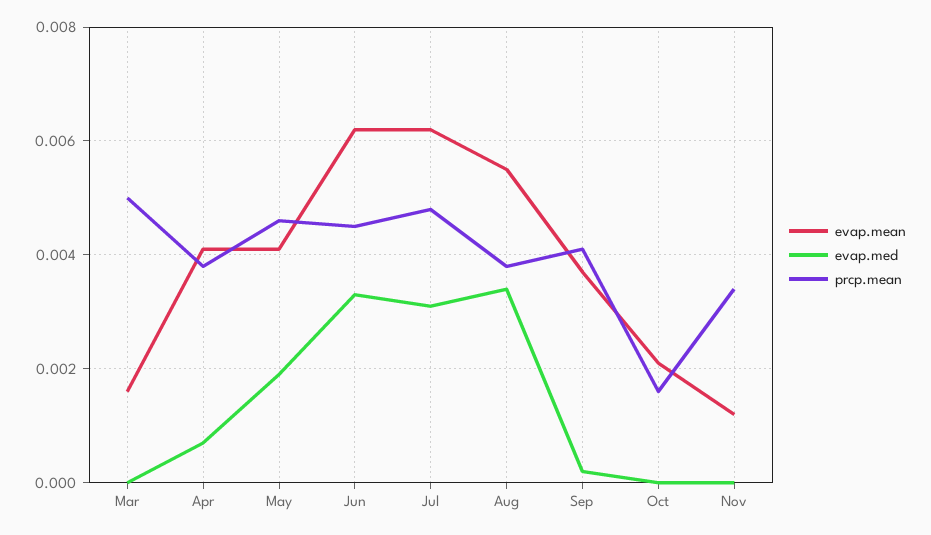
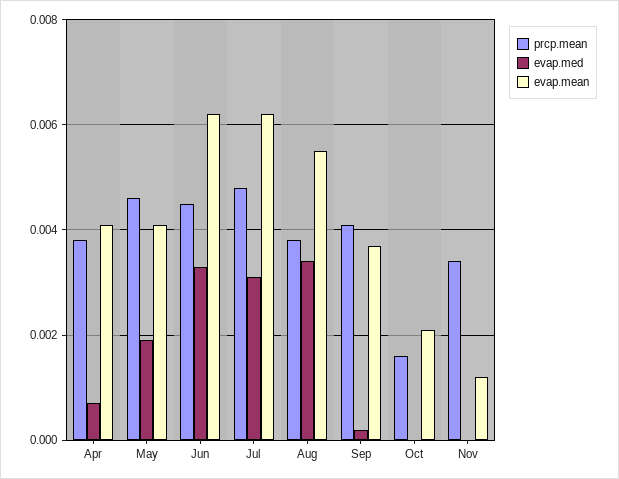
  {
    "evap.mean": {
-     "Mar": 0.0015,
      "Apr": 0.004,
      "May": 0.004,
      "Jun": 0.006,
      "Jul": 0.006,
      "Aug": 0.0055,
      "Sep": 0.0035,
      "Oct": 0.002,
      "Nov": 0.001
    },
    "evap.med": {
-     "Mar": 0,
      "Apr": 0.0005,
      "May": 0.002,
      "Jun": 0.0035,
      "Jul": 0.003,
      "Aug": 0.0035,
      "Sep": 0,
      "Oct": 0,
      "Nov": 0
    },
    "prcp.mean": {
-     "Mar": 0.005,
      "Apr": 0.004,
      "May": 0.0045,
      "Jun": 0.0045,
      "Jul": 0.005,
      "Aug": 0.004,
      "Sep": 0.004,
      "Oct": 0.0015,
      "Nov": 0.0035
    }
  }

